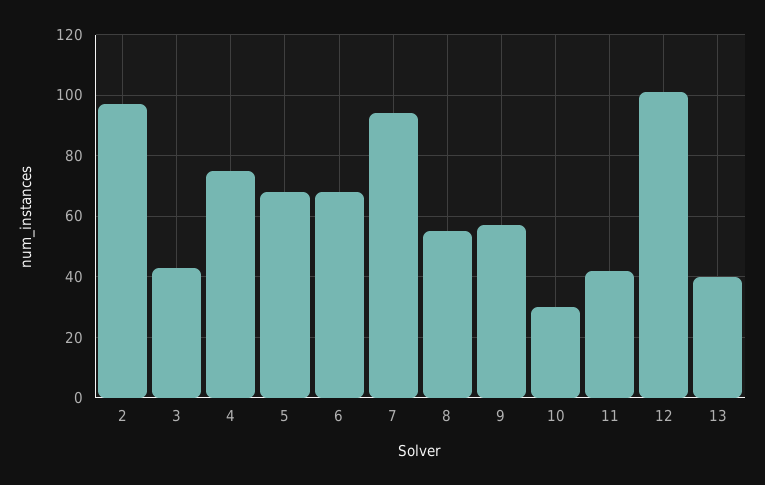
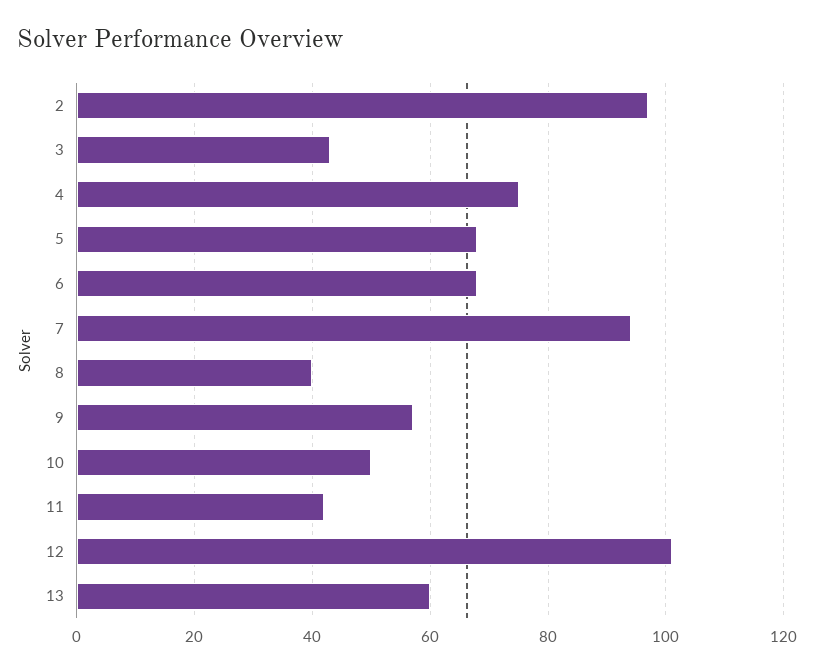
  {
    "2": 95,
    "3": 45,
    "4": 75,
    "5": 70,
    "6": 70,
    "7": 95,
-   "8": 55,
+   "8": 40,
    "9": 55,
-   "10": 30,
+   "10": 50,
    "11": 40,
    "12": 100,
-   "13": 40
+   "13": 60
  }

